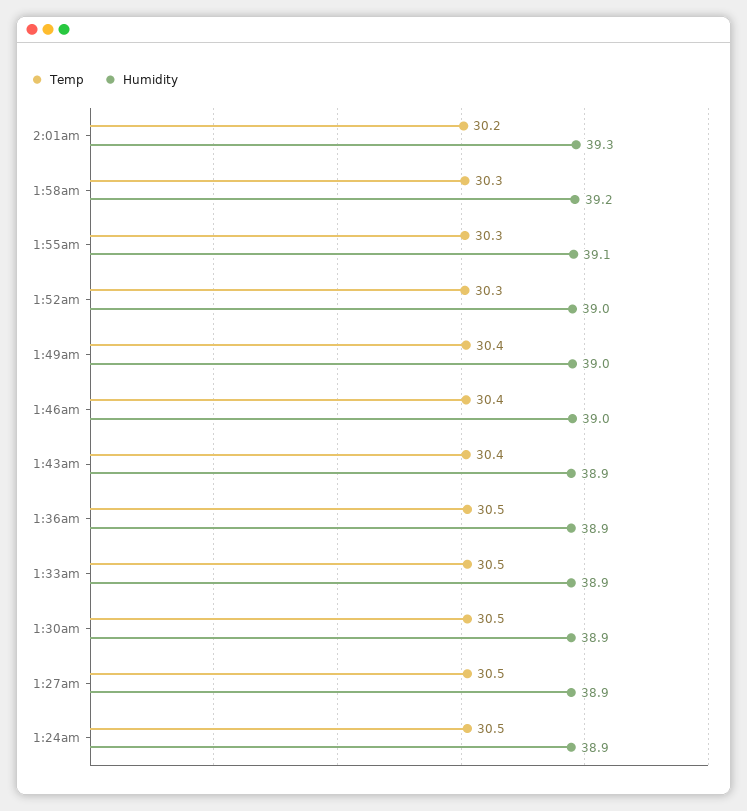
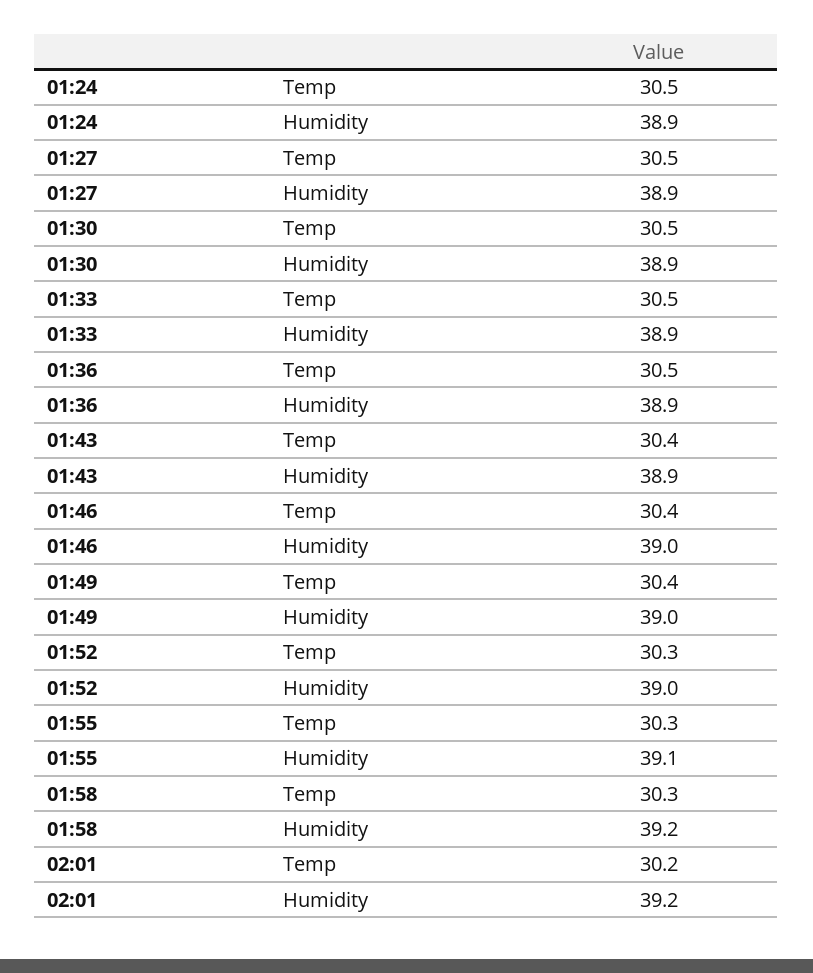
  {
    "Temp": {
      "2:01am": 30.2,
      "1:58am": 30.3,
      "1:55am": 30.3,
      "1:52am": 30.3,
      "1:49am": 30.4,
      "1:46am": 30.4,
      "1:43am": 30.4,
      "1:36am": 30.5,
      "1:33am": 30.5,
      "1:30am": 30.5,
      "1:27am": 30.5,
      "1:24am": 30.5
    },
    "Humidity": {
-     "2:01am": 39.3,
+     "2:01am": 39.2,
      "1:58am": 39.2,
      "1:55am": 39.1,
      "1:52am": 39,
      "1:49am": 39,
      "1:46am": 39,
      "1:43am": 38.9,
      "1:36am": 38.9,
      "1:33am": 38.9,
      "1:30am": 38.9,
      "1:27am": 38.9,
      "1:24am": 38.9
    }
  }

